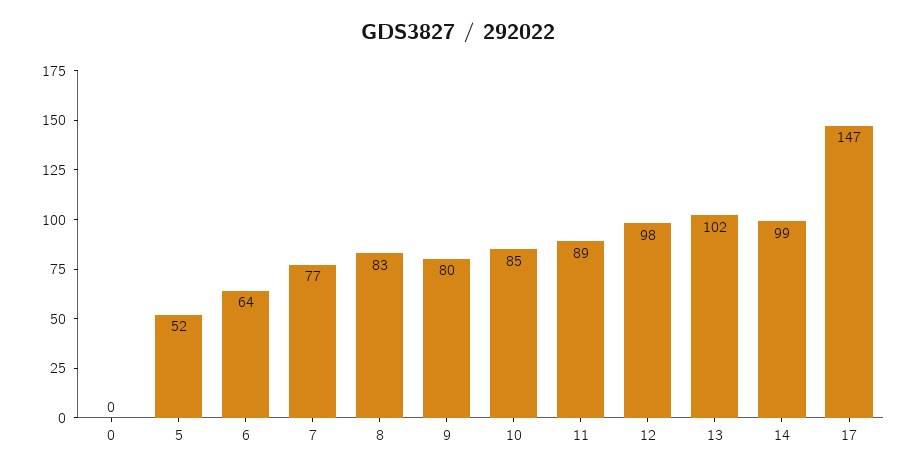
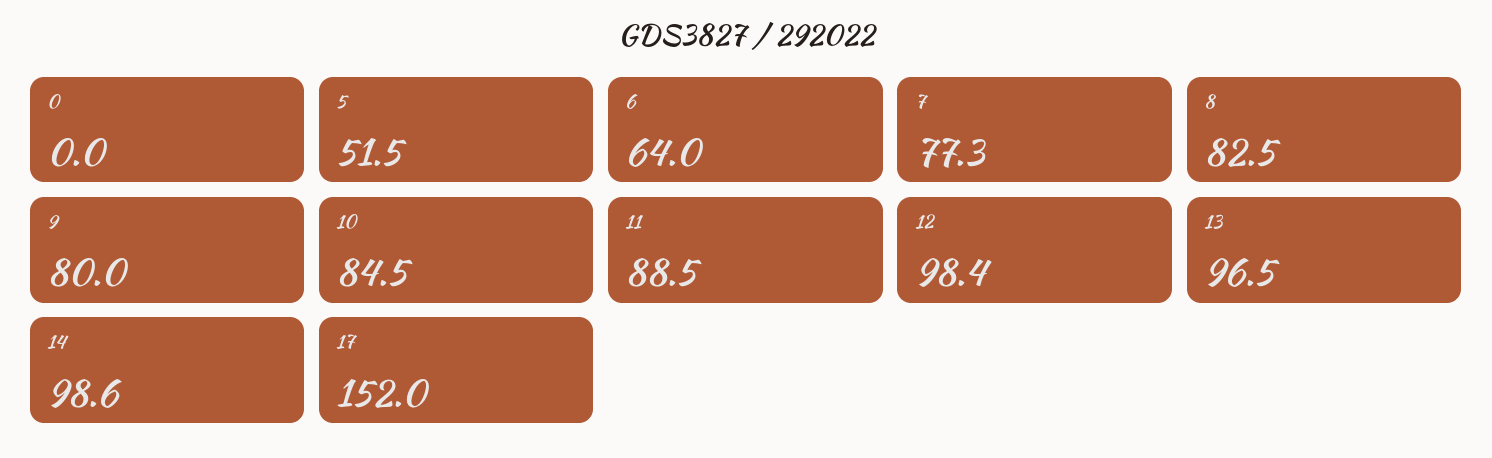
  {
    "0": 0,
    "5": 51.5,
    "6": 64,
    "7": 77.3,
    "8": 82.5,
    "9": 80,
    "10": 84.5,
    "11": 88.5,
    "12": 98.4,
-   "13": 102,
+   "13": 96.5,
    "14": 98.6,
-   "17": 147
+   "17": 152
  }

